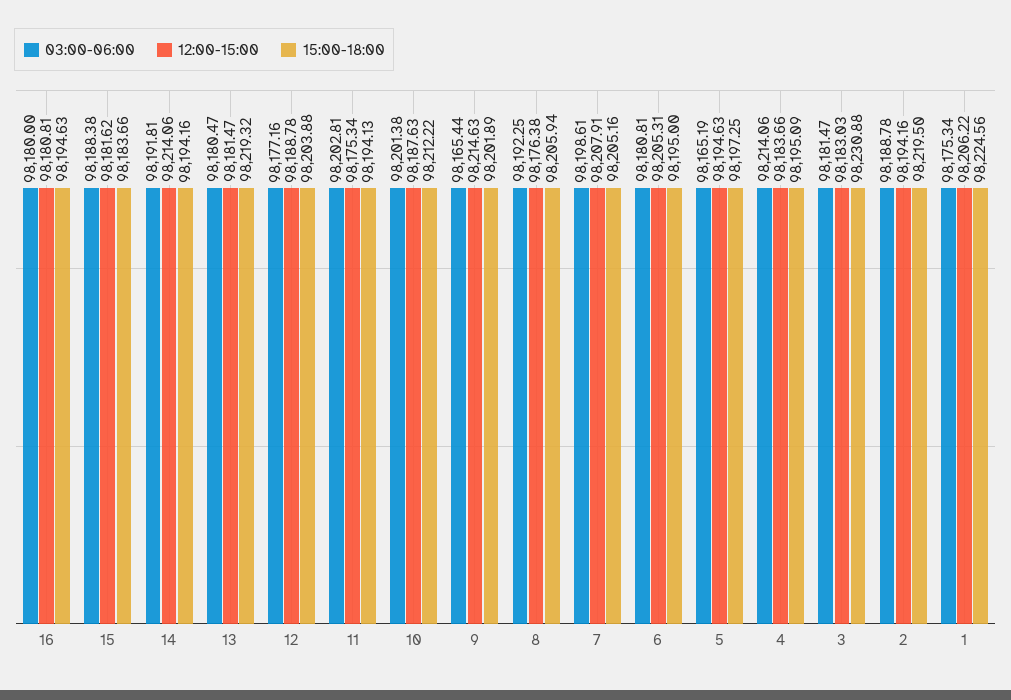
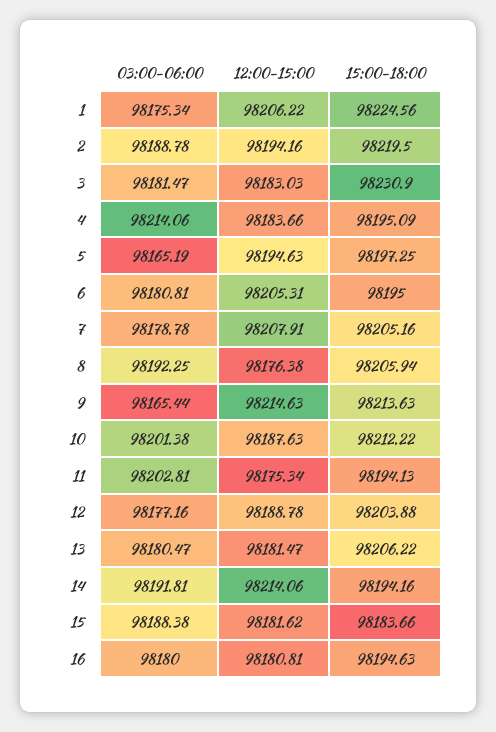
  {
    "03:00-06:00": {
      "16": 98180,
      "15": 98188.38,
      "14": 98191.81,
      "13": 98180.47,
      "12": 98177.16,
      "11": 98202.81,
      "10": 98201.38,
      "9": 98165.44,
      "8": 98192.25,
-     "7": 98198.61,
+     "7": 98178.78,
      "6": 98180.81,
      "5": 98165.19,
      "4": 98214.06,
      "3": 98181.47,
      "2": 98188.78,
      "1": 98175.34
    },
    "12:00-15:00": {
      "16": 98180.81,
      "15": 98181.62,
      "14": 98214.06,
      "13": 98181.47,
      "12": 98188.78,
      "11": 98175.34,
      "10": 98187.63,
      "9": 98214.63,
      "8": 98176.38,
      "7": 98207.91,
      "6": 98205.31,
      "5": 98194.63,
      "4": 98183.66,
      "3": 98183.03,
      "2": 98194.16,
      "1": 98206.22
    },
    "15:00-18:00": {
      "16": 98194.63,
      "15": 98183.66,
      "14": 98194.16,
-     "13": 98219.32,
+     "13": 98206.22,
      "12": 98203.88,
      "11": 98194.13,
      "10": 98212.22,
-     "9": 98201.89,
+     "9": 98213.63,
      "8": 98205.94,
      "7": 98205.16,
      "6": 98195,
      "5": 98197.25,
      "4": 98195.09,
-     "3": 98230.88,
+     "3": 98230.9,
      "2": 98219.5,
      "1": 98224.56
    }
  }

